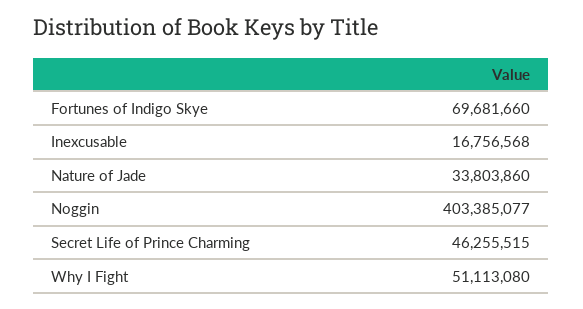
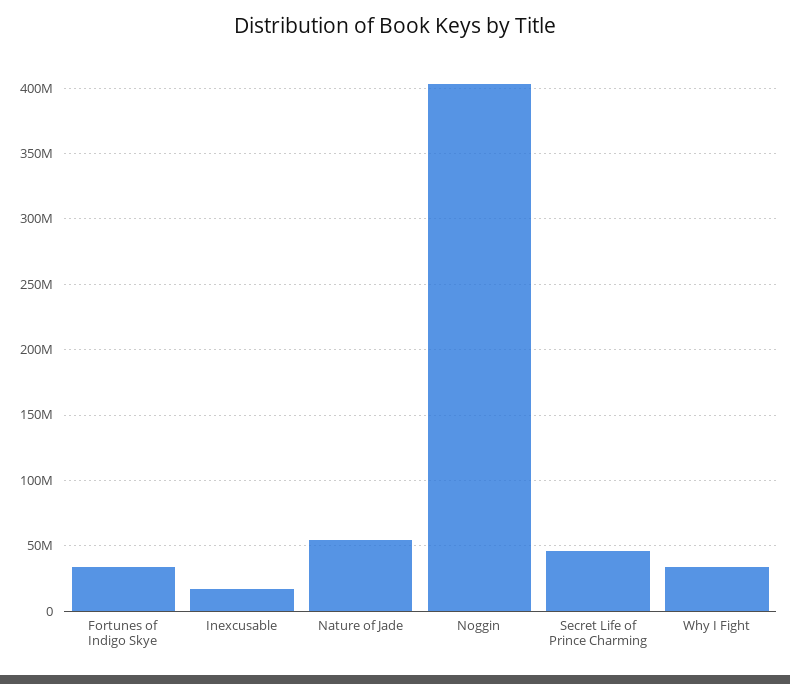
  {
-   "Fortunes of Indigo Skye": 69681660,
+   "Fortunes of Indigo Skye": 35000000,
    "Inexcusable": 16756568,
-   "Nature of Jade": 33803860,
+   "Nature of Jade": 55000000,
    "Noggin": 403385077,
    "Secret Life of Prince Charming": 46255515,
-   "Why I Fight": 51113080
+   "Why I Fight": 35000000
  }

